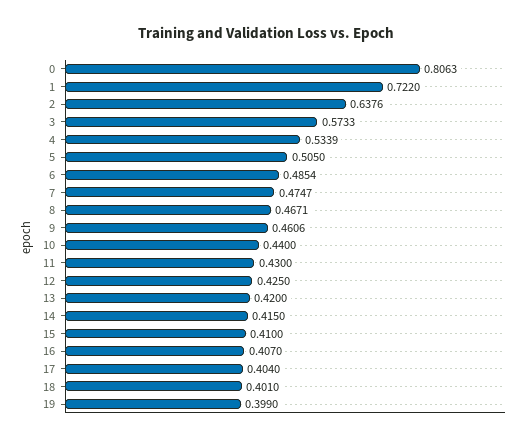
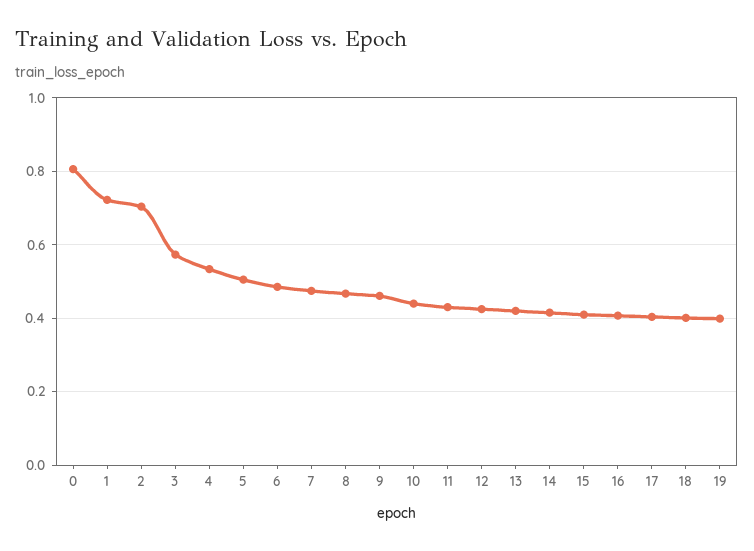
  {
    "0": 0.8063,
    "1": 0.722,
-   "2": 0.6376,
+   "2": 0.7,
    "3": 0.5733,
    "4": 0.5339,
    "5": 0.505,
    "6": 0.4854,
    "7": 0.4747,
    "8": 0.4671,
    "9": 0.4606,
    "10": 0.44,
    "11": 0.43,
    "12": 0.425,
    "13": 0.42,
    "14": 0.415,
    "15": 0.41,
    "16": 0.407,
    "17": 0.404,
    "18": 0.401,
    "19": 0.399
  }

